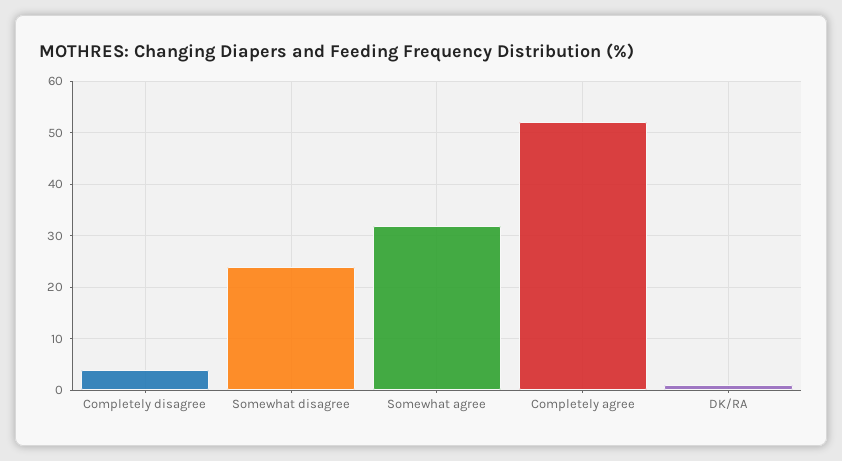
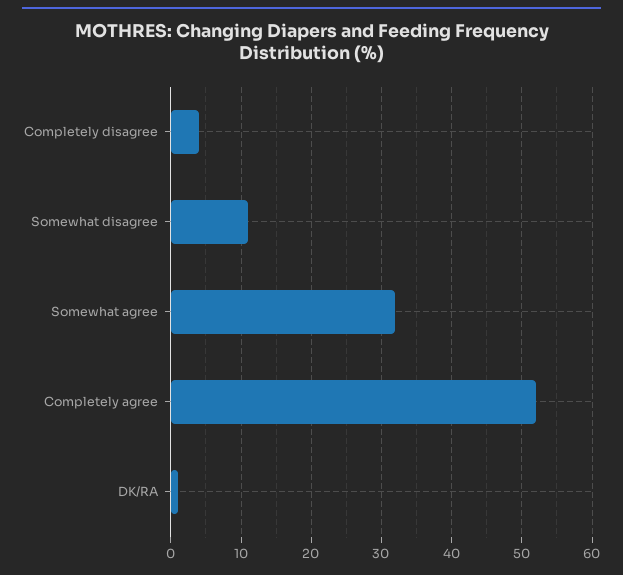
  {
    "Completely disagree": 4,
-   "Somewhat disagree": 25,
+   "Somewhat disagree": 11,
    "Somewhat agree": 32,
    "Completely agree": 52,
    "DK/RA": 1
  }

